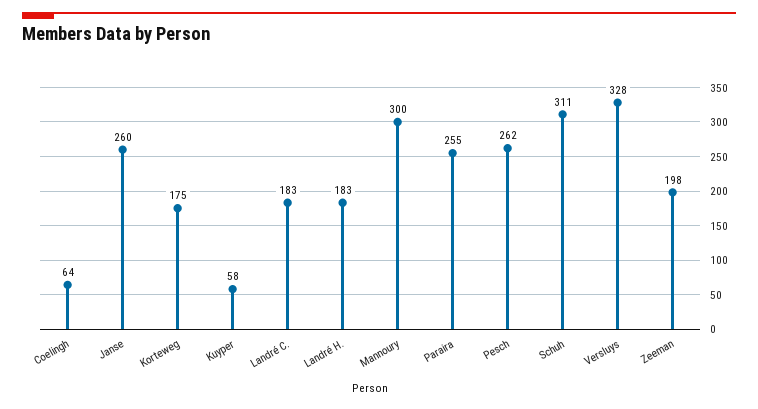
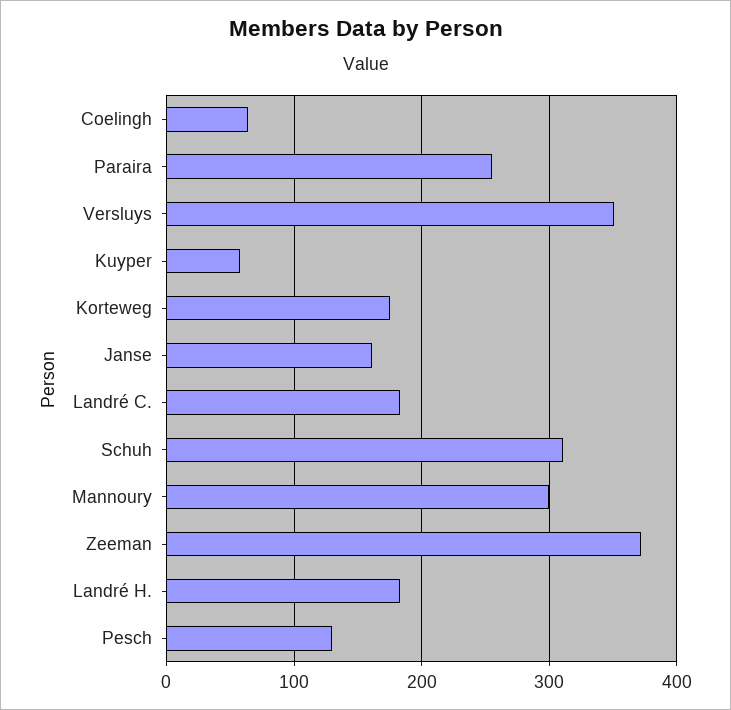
  {
    "Coelingh": 64,
-   "Janse": 260,
+   "Janse": 160,
    "Korteweg": 175,
    "Kuyper": 58,
    "Landré C.": 183,
    "Landré H.": 183,
    "Mannoury": 300,
    "Paraira": 255,
-   "Pesch": 262,
+   "Pesch": 130,
    "Schuh": 311,
-   "Versluys": 328,
+   "Versluys": 350,
-   "Zeeman": 198
+   "Zeeman": 370
  }

